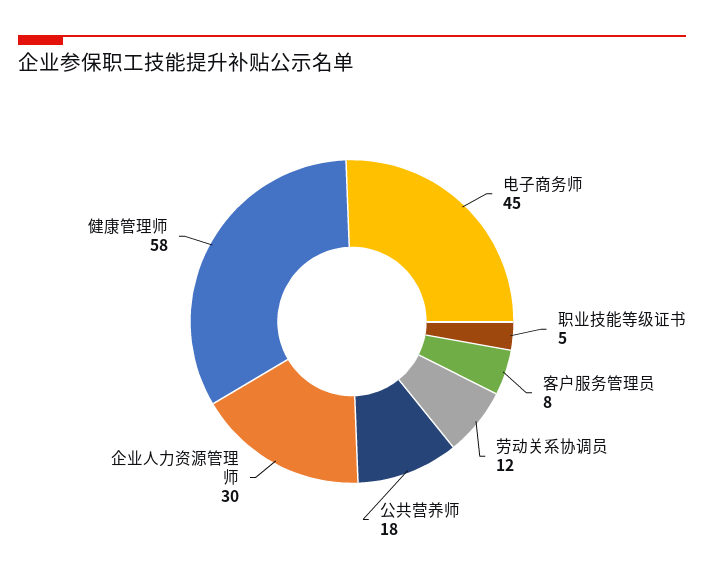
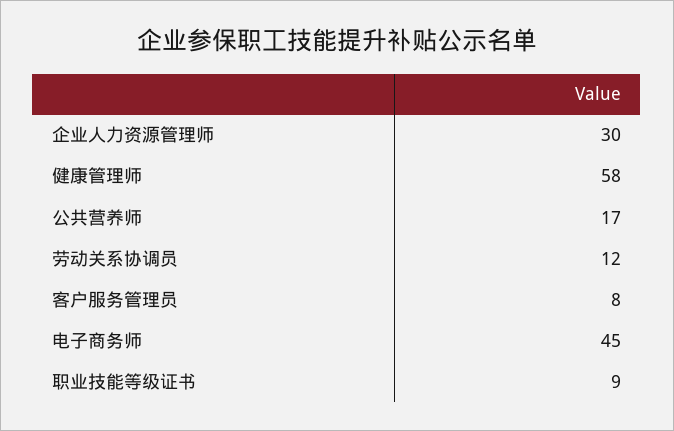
  {
    "电子商务师": 45,
-   "职业技能等级证书": 5,
+   "职业技能等级证书": 9,
    "客户服务管理员": 8,
    "劳动关系协调员": 12,
-   "公共营养师": 18,
+   "公共营养师": 17,
    "企业人力资源管理师": 30,
    "健康管理师": 58
  }

